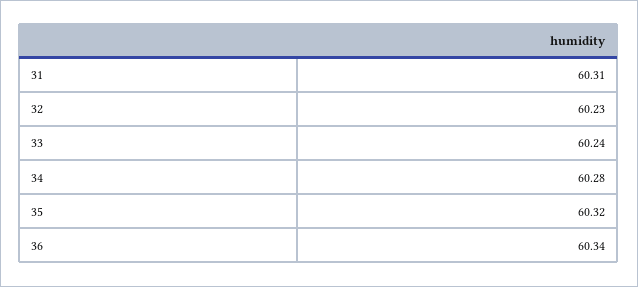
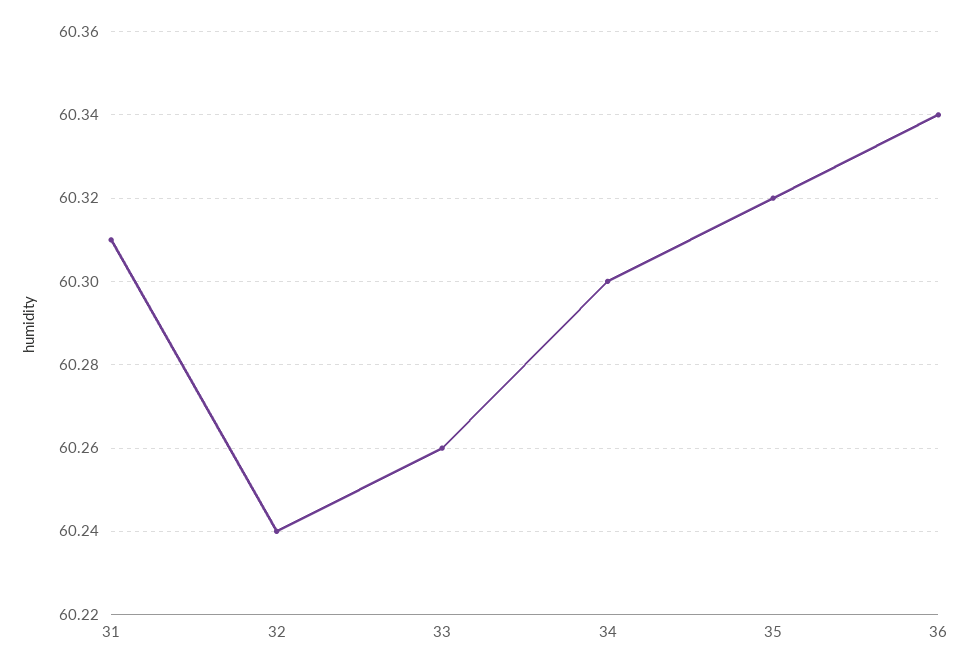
  {
    "31": 60.31,
-   "32": 60.23,
+   "32": 60.24,
-   "33": 60.24,
+   "33": 60.26,
-   "34": 60.28,
+   "34": 60.3,
    "35": 60.32,
    "36": 60.34
  }

